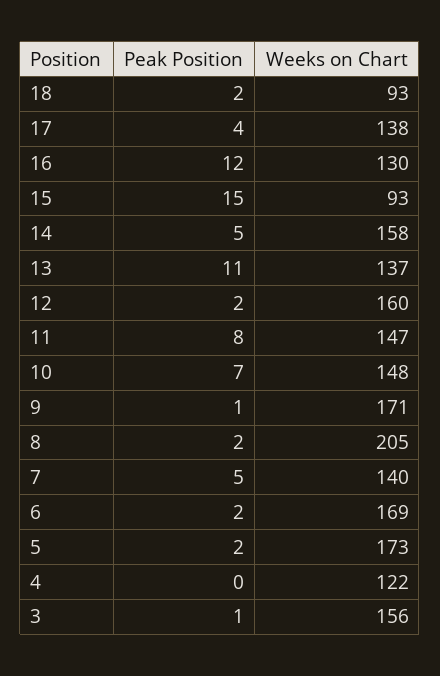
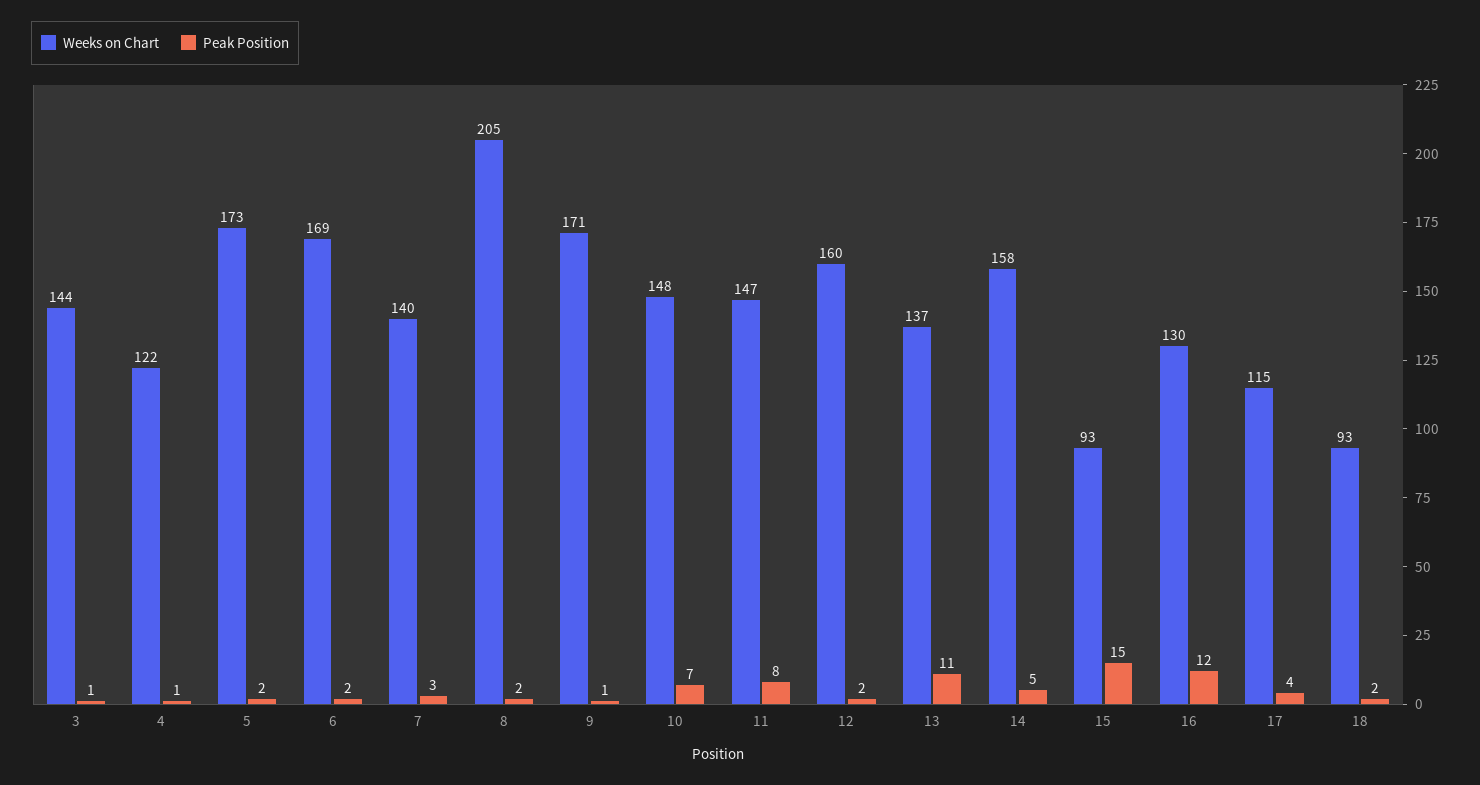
  {
    "Peak Position": {
      "18": 2,
      "17": 4,
      "16": 12,
      "15": 15,
      "14": 5,
      "13": 11,
      "12": 2,
      "11": 8,
      "10": 7,
      "9": 1,
      "8": 2,
-     "7": 5,
+     "7": 3,
      "6": 2,
      "5": 2,
-     "4": 0,
+     "4": 1,
      "3": 1
    },
    "Weeks on Chart": {
      "18": 93,
-     "17": 138,
+     "17": 115,
      "16": 130,
      "15": 93,
      "14": 158,
      "13": 137,
      "12": 160,
      "11": 147,
      "10": 148,
      "9": 171,
      "8": 205,
      "7": 140,
      "6": 169,
      "5": 173,
      "4": 122,
-     "3": 156
+     "3": 144
    }
  }

